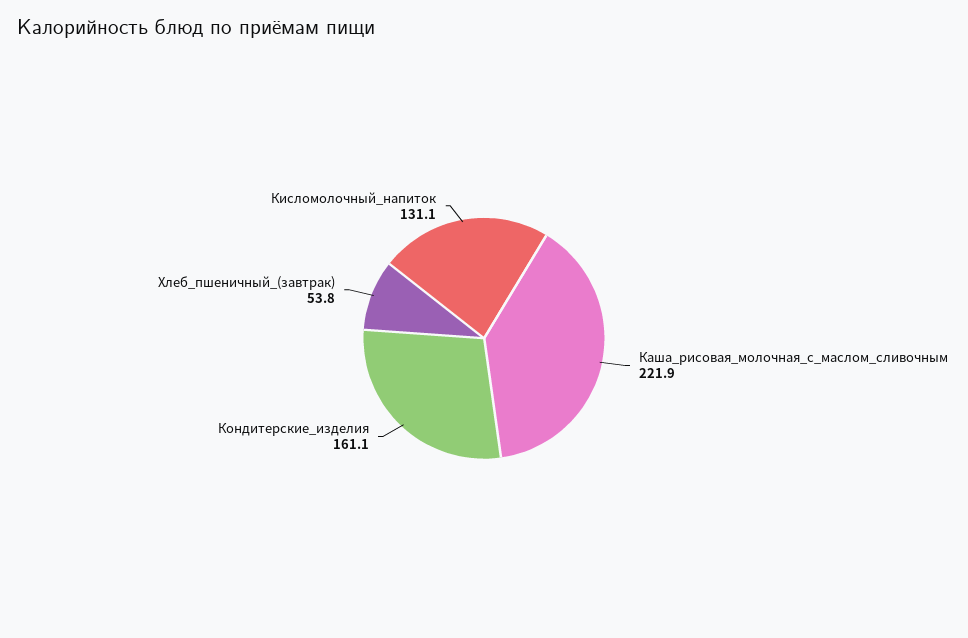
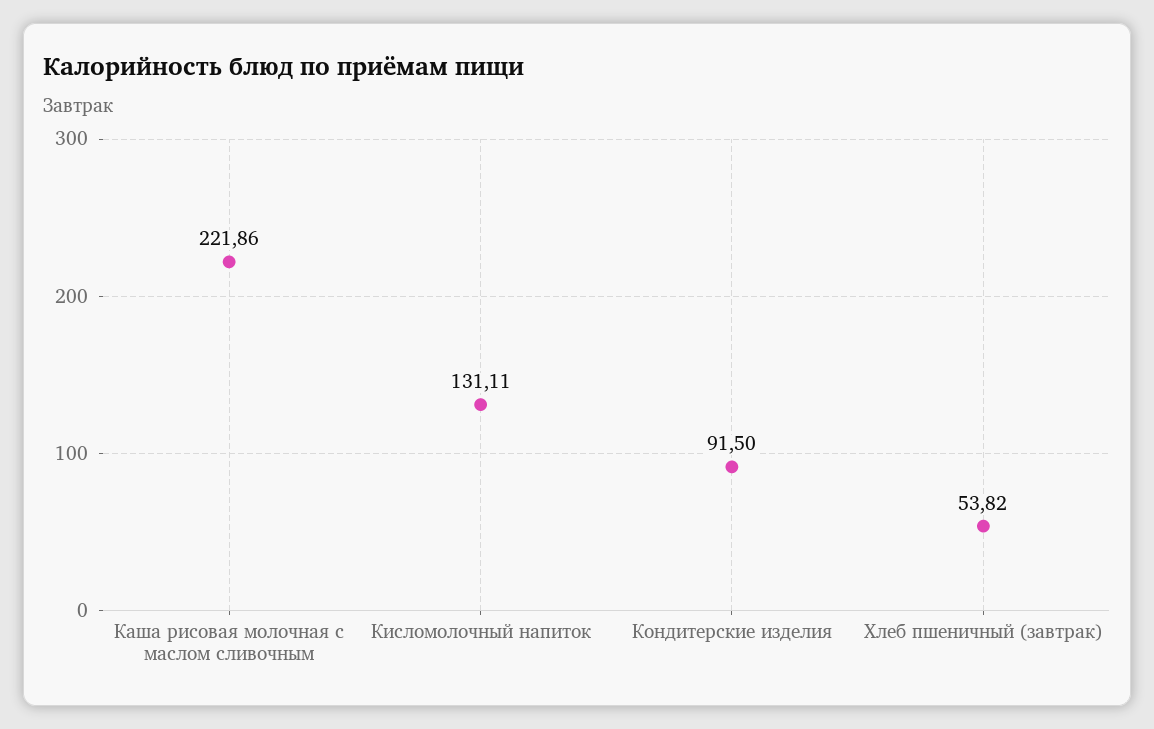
  {
    "Каша_рисовая_молочная_с_маслом_сливочным": 221.86,
-   "Кондитерские_изделия": 161.1,
+   "Кондитерские_изделия": 91.5,
    "Хлеб_пшеничный_(завтрак)": 53.82,
    "Кисломолочный_напиток": 131.11
  }

